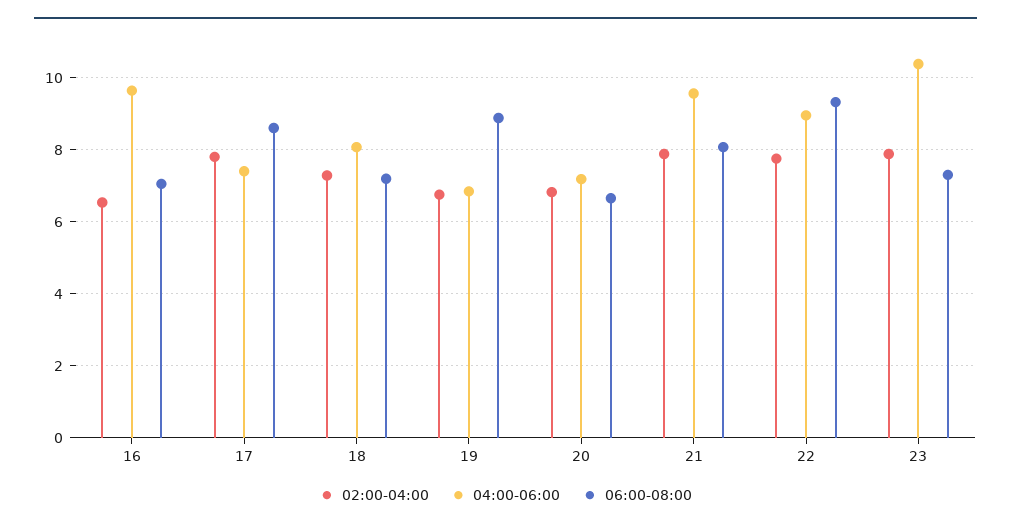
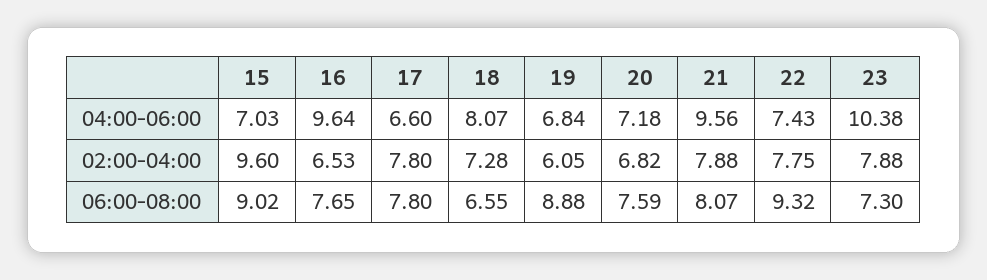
  {
    "02:00-04:00": {
      "16": 6.53,
      "17": 7.8,
      "18": 7.28,
-     "19": 6.8,
+     "19": 6.05,
      "20": 6.82,
      "21": 7.88,
      "22": 7.75,
-     "23": 7.88
+     "23": 7.88,
+     "15": 9.6
    },
    "04:00-06:00": {
      "16": 9.64,
-     "17": 7.4,
+     "17": 6.6,
      "18": 8.07,
      "19": 6.84,
      "20": 7.18,
      "21": 9.56,
-     "22": 9,
+     "22": 7.43,
-     "23": 10.38
+     "23": 10.38,
+     "15": 7.03
    },
    "06:00-08:00": {
-     "16": 7,
+     "16": 7.65,
-     "17": 8.6,
+     "17": 7.8,
-     "18": 7.2,
+     "18": 6.55,
      "19": 8.88,
-     "20": 6.6,
+     "20": 7.59,
      "21": 8.07,
      "22": 9.32,
-     "23": 7.3
+     "23": 7.3,
+     "15": 9.02
    }
  }

